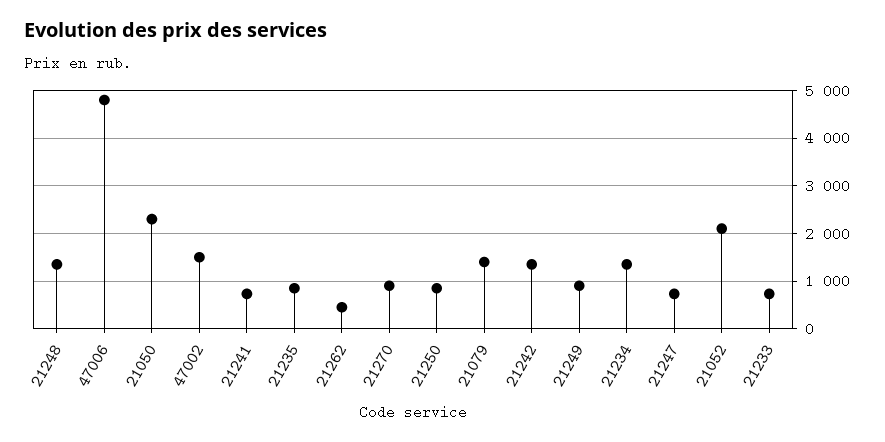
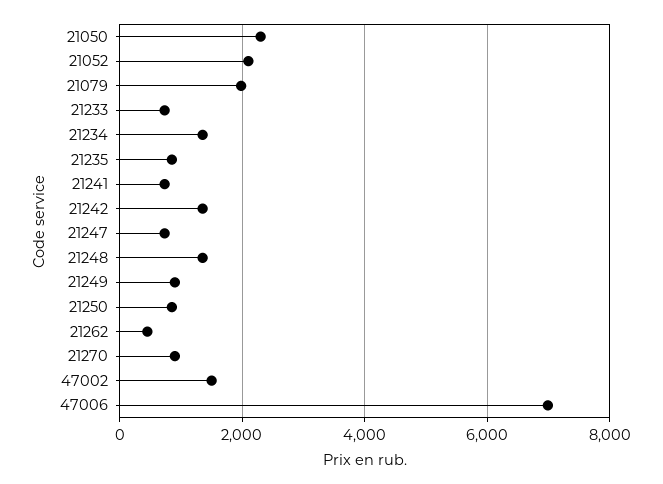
  {
    "21248": 1400,
-   "47006": 4800,
+   "47006": 7000,
    "21050": 2400,
    "47002": 1600,
    "21241": 800,
    "21235": 800,
    "21262": 400,
    "21270": 1000,
    "21250": 800,
-   "21079": 1400,
+   "21079": 2000,
    "21242": 1400,
    "21249": 1000,
    "21234": 1400,
    "21247": 800,
    "21052": 2200,
    "21233": 800
  }

